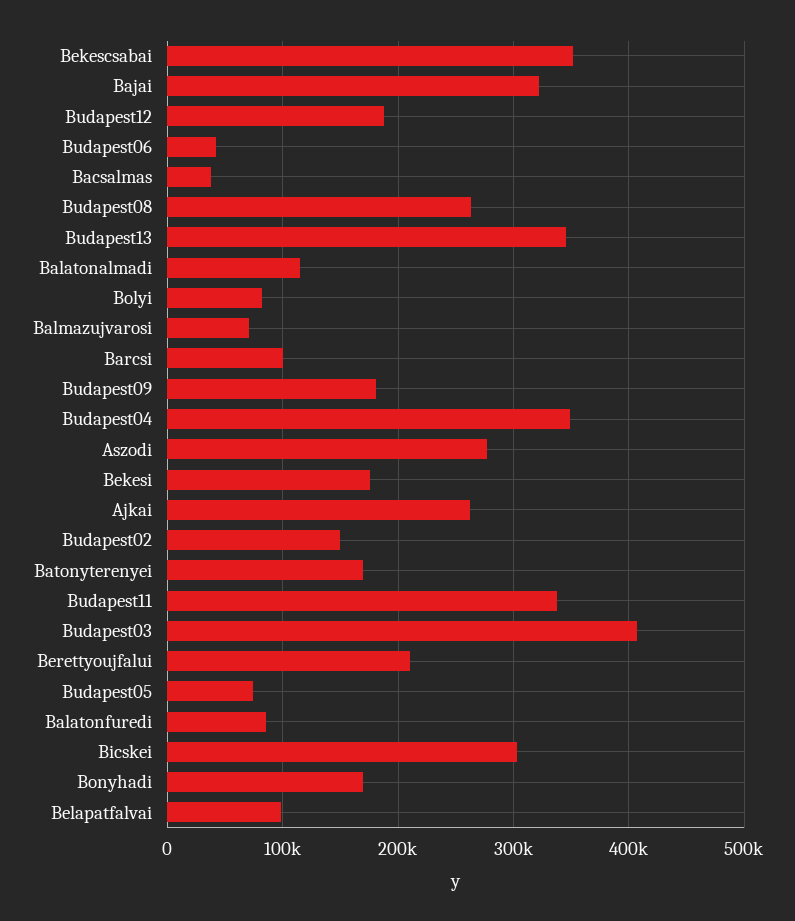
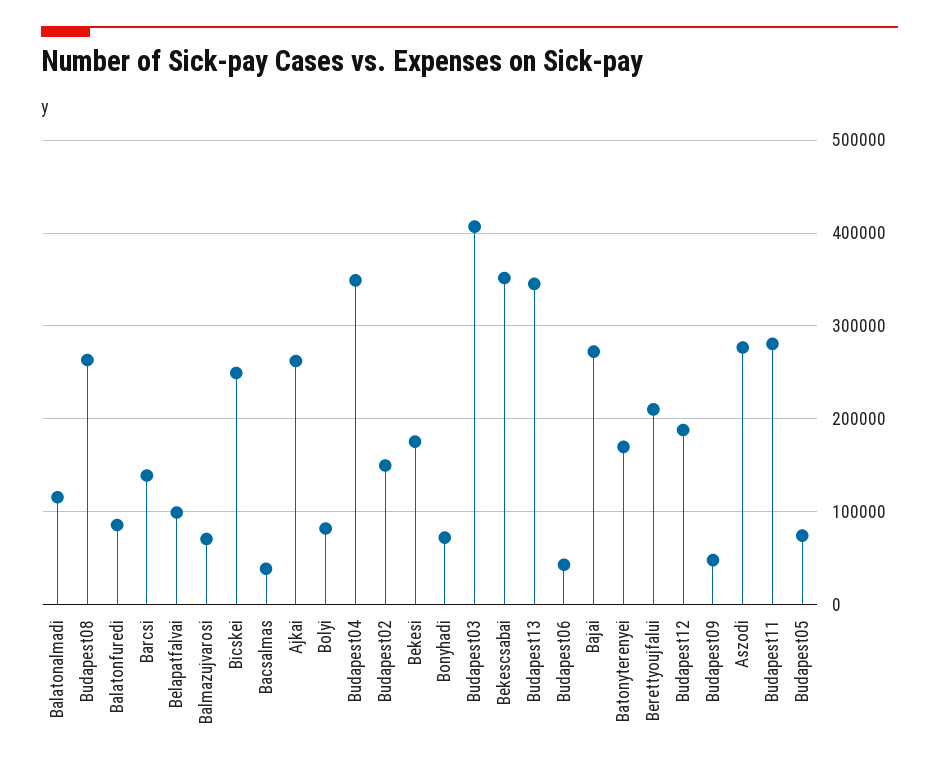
  {
    "Bekescsabai": 350000,
-   "Bajai": 320000,
+   "Bajai": 270000,
    "Budapest12": 190000,
    "Budapest06": 40000,
    "Bacsalmas": 40000,
    "Budapest08": 260000,
    "Budapest13": 350000,
    "Balatonalmadi": 120000,
    "Bolyi": 80000,
    "Balmazujvarosi": 70000,
-   "Barcsi": 100000,
+   "Barcsi": 140000,
-   "Budapest09": 180000,
+   "Budapest09": 50000,
    "Budapest04": 350000,
    "Aszodi": 280000,
    "Bekesi": 180000,
    "Ajkai": 260000,
    "Budapest02": 150000,
    "Batonyterenyei": 170000,
-   "Budapest11": 340000,
+   "Budapest11": 280000,
    "Budapest03": 410000,
    "Berettyoujfalui": 210000,
    "Budapest05": 70000,
    "Balatonfuredi": 90000,
-   "Bicskei": 300000,
+   "Bicskei": 250000,
-   "Bonyhadi": 170000,
+   "Bonyhadi": 70000,
    "Belapatfalvai": 100000
  }

